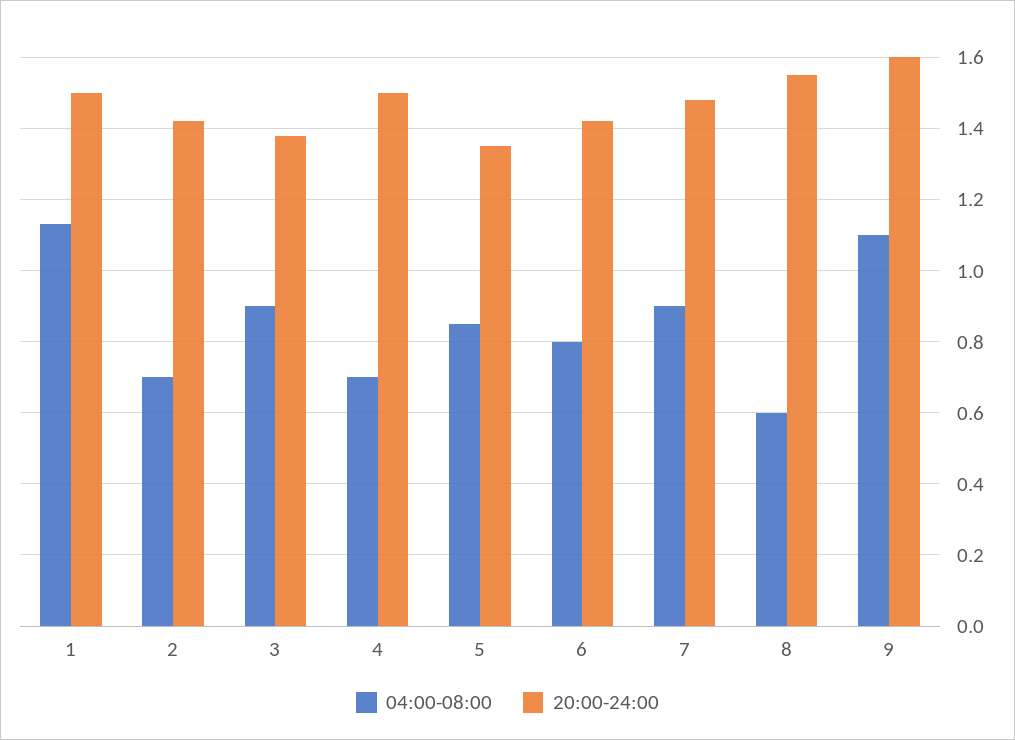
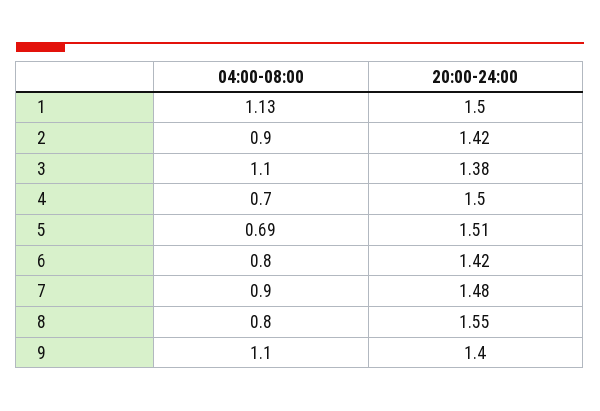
  {
    "04:00-08:00": {
      "1": 1.13,
-     "2": 0.7,
+     "2": 0.9,
-     "3": 0.9,
+     "3": 1.1,
      "4": 0.7,
-     "5": 0.85,
+     "5": 0.69,
      "6": 0.8,
      "7": 0.9,
-     "8": 0.6,
+     "8": 0.8,
      "9": 1.1
    },
    "20:00-24:00": {
      "1": 1.5,
      "2": 1.42,
      "3": 1.38,
      "4": 1.5,
-     "5": 1.35,
+     "5": 1.51,
      "6": 1.42,
      "7": 1.48,
      "8": 1.55,
-     "9": 1.6
+     "9": 1.4
    }
  }

